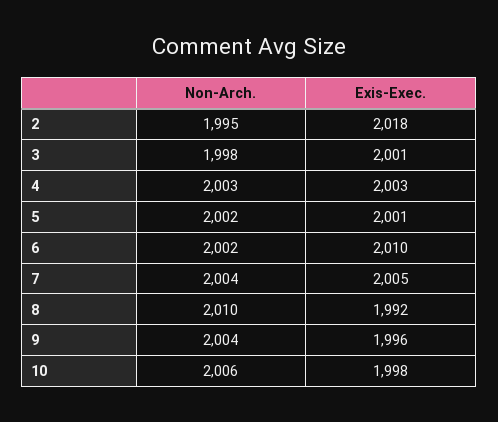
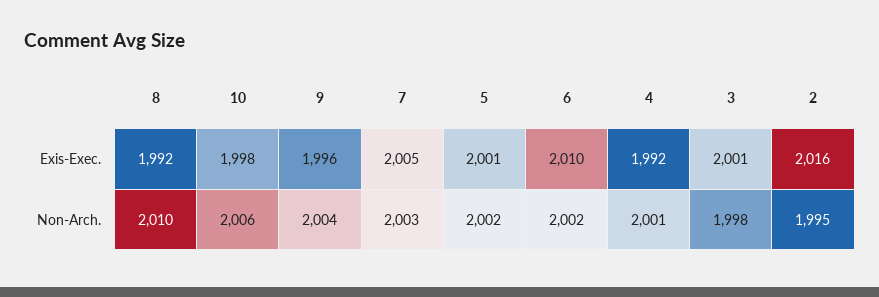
  {
    "Non-Arch.": {
      "2": 1995,
      "3": 1998,
-     "4": 2003,
+     "4": 2001,
      "5": 2002,
      "6": 2002,
-     "7": 2004,
+     "7": 2003,
      "8": 2010,
      "9": 2004,
      "10": 2006
    },
    "Exis-Exec.": {
-     "2": 2018,
+     "2": 2016,
      "3": 2001,
-     "4": 2003,
+     "4": 1992,
      "5": 2001,
      "6": 2010,
      "7": 2005,
      "8": 1992,
      "9": 1996,
      "10": 1998
    }
  }

